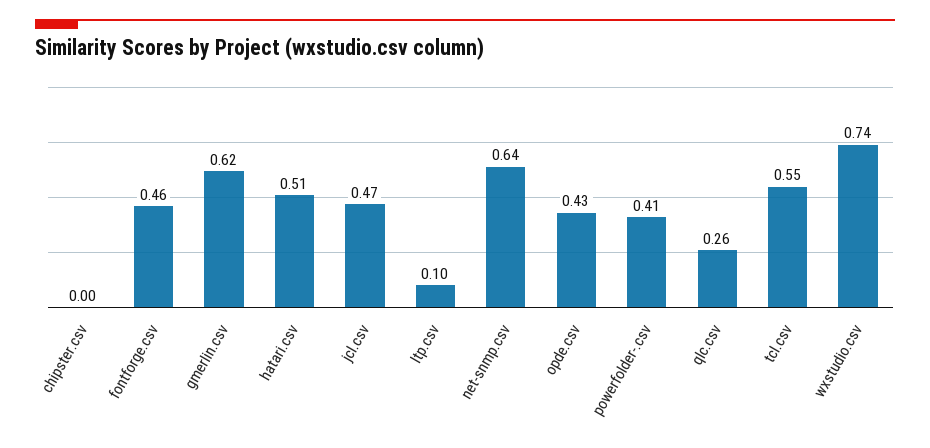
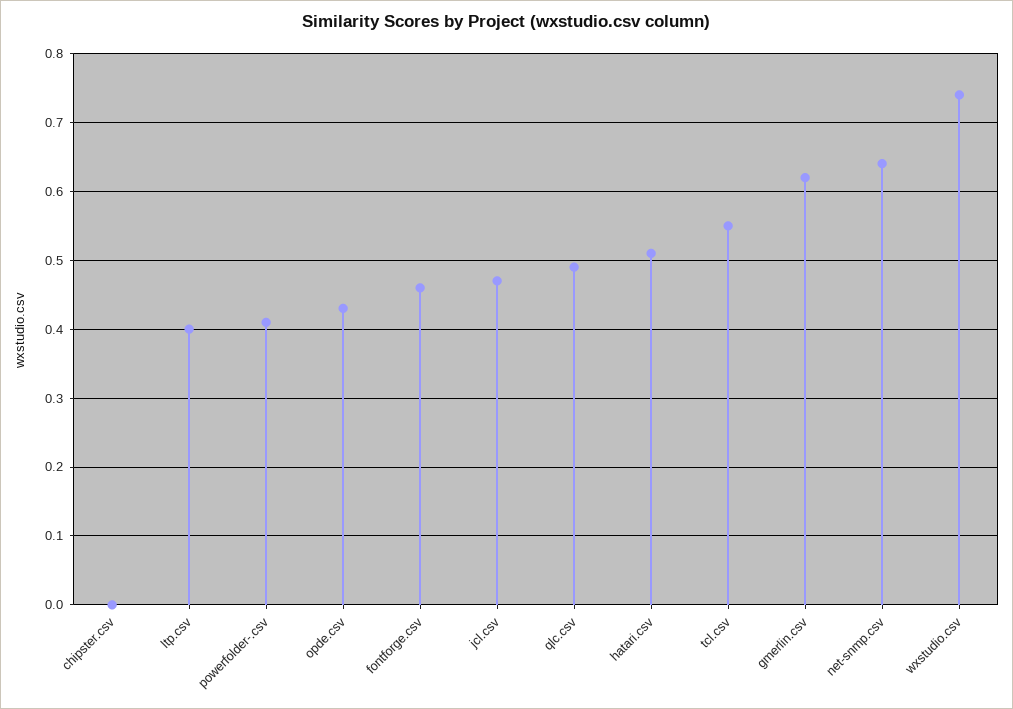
  {
    "chipster.csv": 0,
    "fontforge.csv": 0.46,
    "gmerlin.csv": 0.62,
    "hatari.csv": 0.51,
    "jcl.csv": 0.47,
-   "ltp.csv": 0.1,
+   "ltp.csv": 0.4,
    "net-snmp.csv": 0.64,
    "opde.csv": 0.43,
    "powerfolder-.csv": 0.41,
-   "qlc.csv": 0.26,
+   "qlc.csv": 0.49,
    "tcl.csv": 0.55,
    "wxstudio.csv": 0.74
  }

